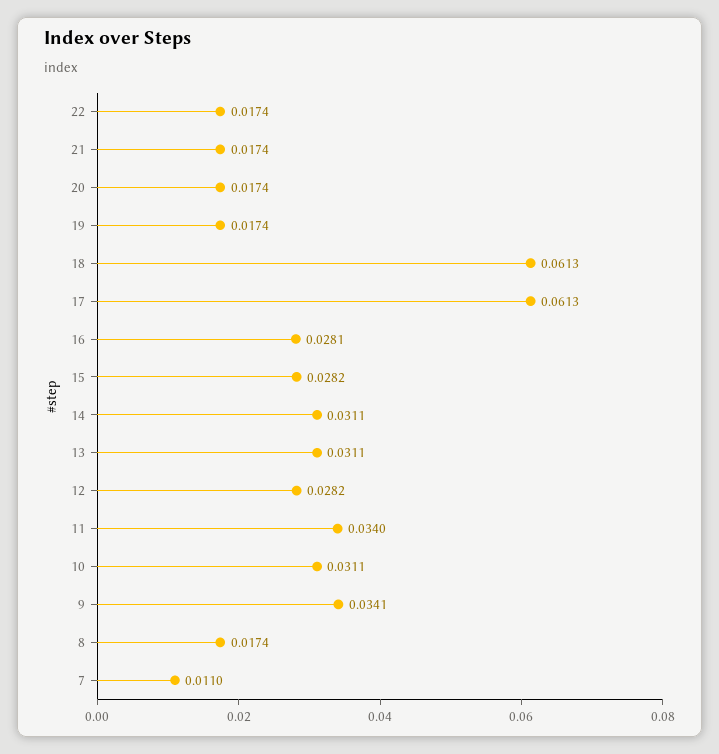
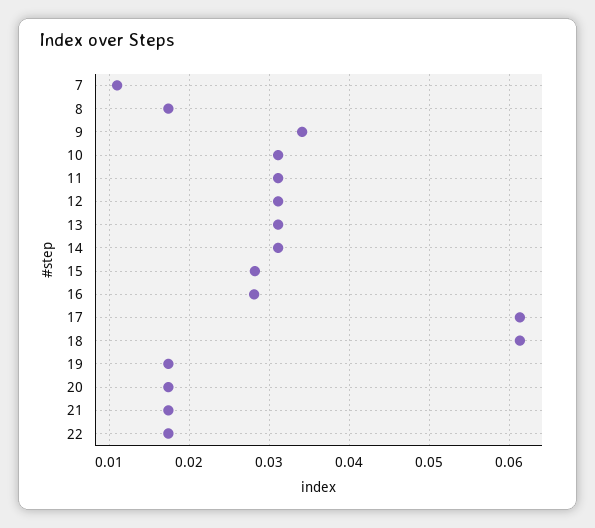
  {
    "22": 0.0174,
    "21": 0.0174,
    "20": 0.0174,
    "19": 0.0174,
    "18": 0.0613,
    "17": 0.0613,
    "16": 0.0281,
    "15": 0.0282,
    "14": 0.0311,
    "13": 0.0311,
-   "12": 0.0282,
+   "12": 0.031,
-   "11": 0.034,
+   "11": 0.031,
    "10": 0.0311,
    "9": 0.0341,
    "8": 0.0174,
    "7": 0.011
  }

